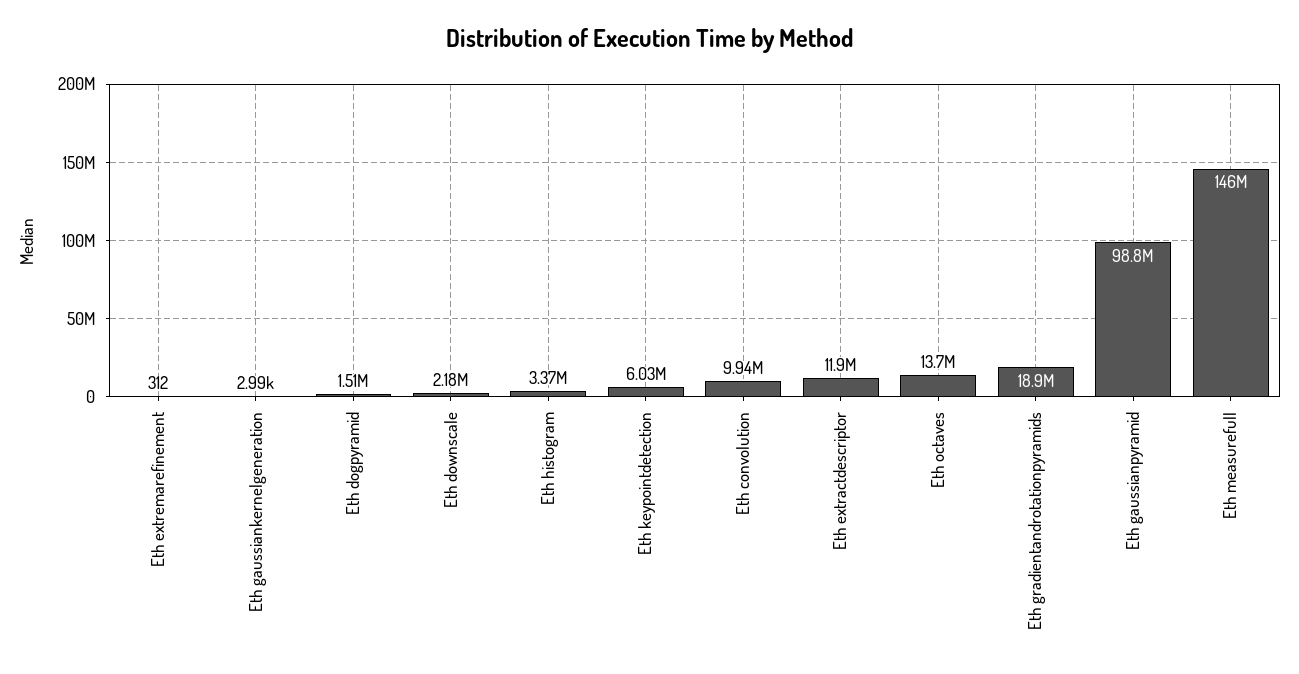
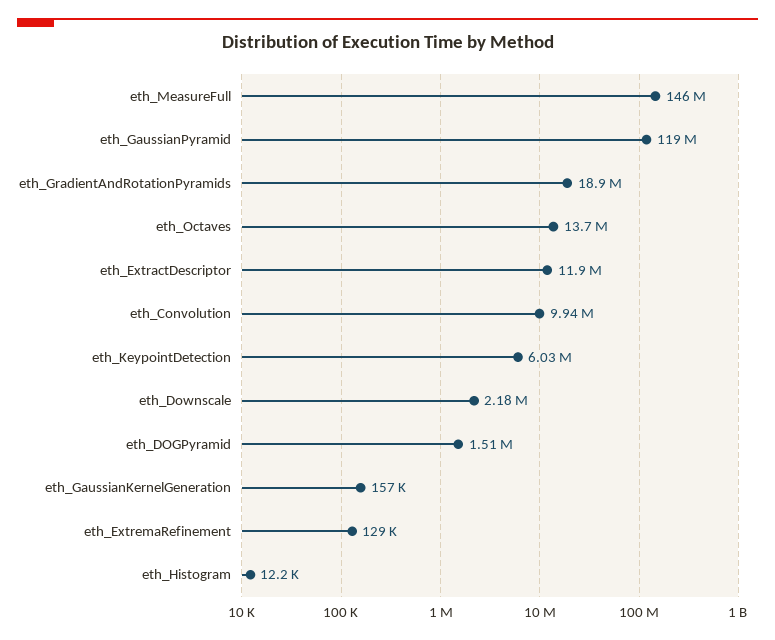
  {
-   "Eth extremarefinement": 312,
+   "Eth extremarefinement": 129000,
-   "Eth gaussiankernelgeneration": 2990,
+   "Eth gaussiankernelgeneration": 157000,
    "Eth dogpyramid": 1510000,
    "Eth downscale": 2180000,
-   "Eth histogram": 3370000,
+   "Eth histogram": 12200,
    "Eth keypointdetection": 6030000,
    "Eth convolution": 9940000,
    "Eth extractdescriptor": 11900000,
    "Eth octaves": 13700000,
    "Eth gradientandrotationpyramids": 18900000,
-   "Eth gaussianpyramid": 98800000,
+   "Eth gaussianpyramid": 119000000,
    "Eth measurefull": 146000000
  }

